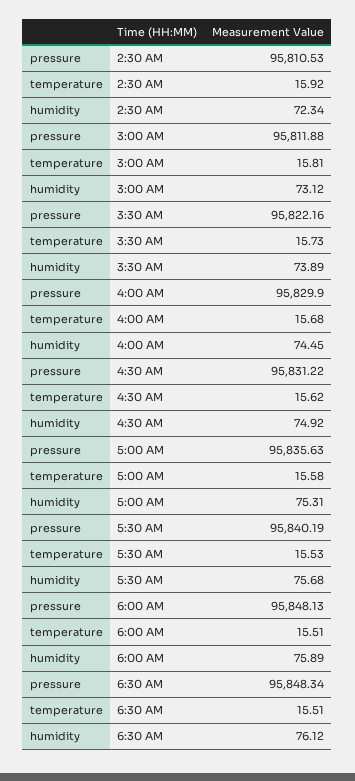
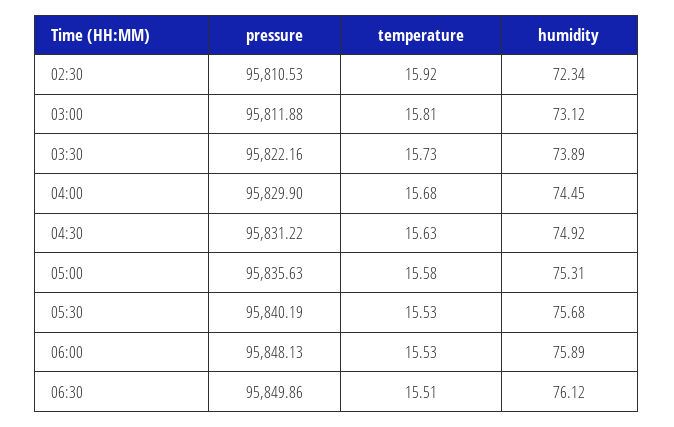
  {
    "pressure": {
      "2:30 AM": 95810.53,
      "3:00 AM": 95811.88,
      "3:30 AM": 95822.16,
      "4:00 AM": 95829.9,
      "4:30 AM": 95831.22,
      "5:00 AM": 95835.63,
      "5:30 AM": 95840.19,
      "6:00 AM": 95848.13,
-     "6:30 AM": 95848.34
+     "6:30 AM": 95849.86
    },
    "temperature": {
      "2:30 AM": 15.92,
      "3:00 AM": 15.81,
      "3:30 AM": 15.73,
      "4:00 AM": 15.68,
-     "4:30 AM": 15.62,
+     "4:30 AM": 15.63,
      "5:00 AM": 15.58,
      "5:30 AM": 15.53,
-     "6:00 AM": 15.51,
+     "6:00 AM": 15.53,
      "6:30 AM": 15.51
    },
    "humidity": {
      "2:30 AM": 72.34,
      "3:00 AM": 73.12,
      "3:30 AM": 73.89,
      "4:00 AM": 74.45,
      "4:30 AM": 74.92,
      "5:00 AM": 75.31,
      "5:30 AM": 75.68,
      "6:00 AM": 75.89,
      "6:30 AM": 76.12
    }
  }

